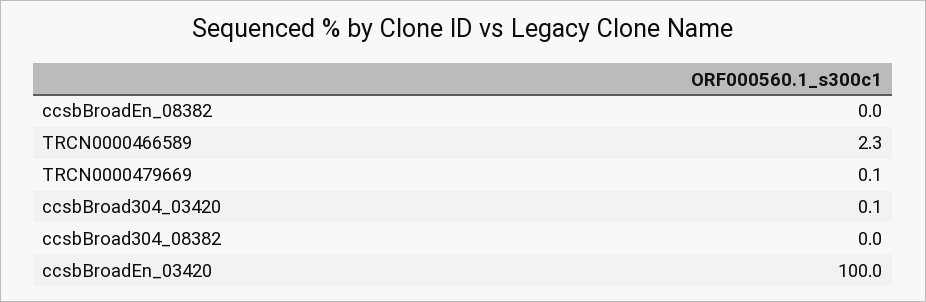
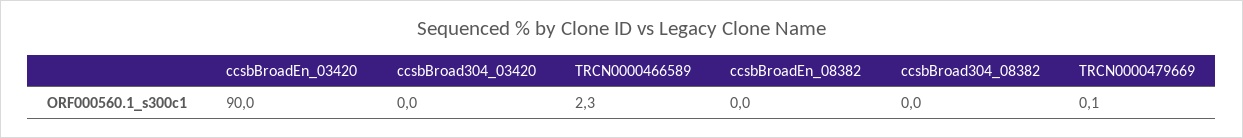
  {
    "ccsbBroadEn_08382": 0,
    "TRCN0000466589": 2.3,
    "TRCN0000479669": 0.1,
-   "ccsbBroad304_03420": 0.1,
+   "ccsbBroad304_03420": 0,
    "ccsbBroad304_08382": 0,
-   "ccsbBroadEn_03420": 100
+   "ccsbBroadEn_03420": 90
  }

